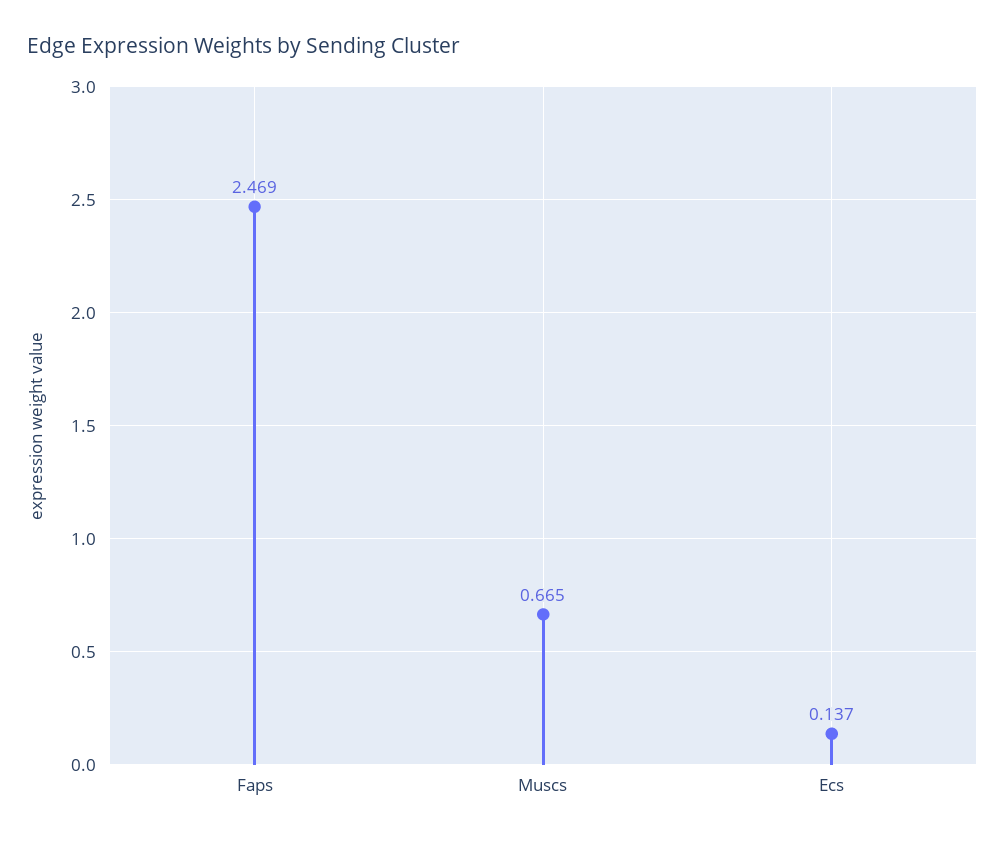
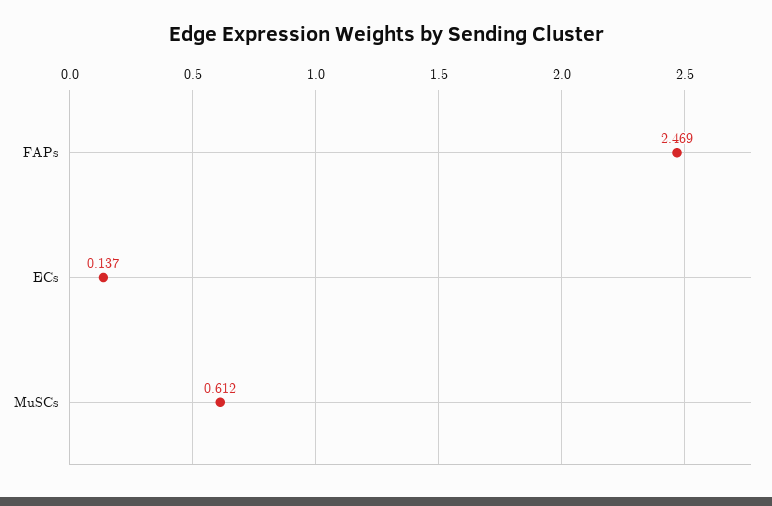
  {
    "Faps": 2.469,
-   "Muscs": 0.665,
+   "Muscs": 0.612,
    "Ecs": 0.137
  }

